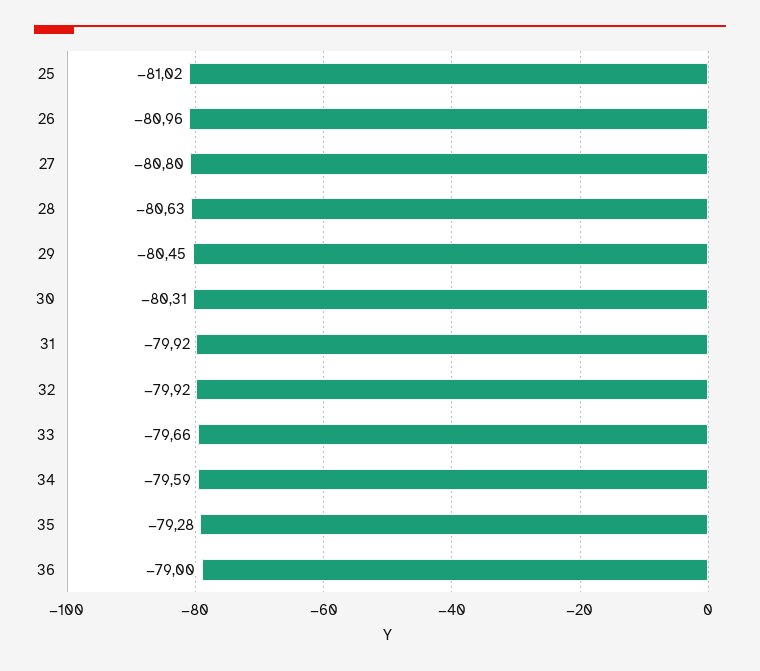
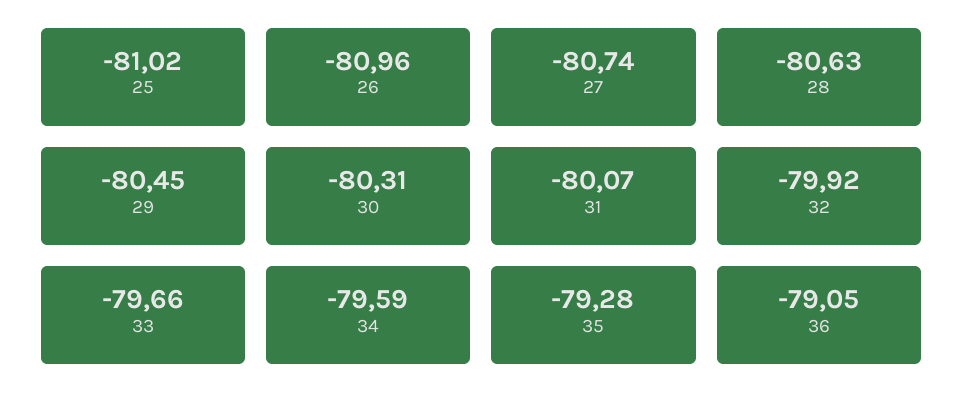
  {
    "25": -81.02,
    "26": -80.96,
-   "27": -80.8,
+   "27": -80.74,
    "28": -80.63,
    "29": -80.45,
    "30": -80.31,
-   "31": -79.92,
+   "31": -80.07,
    "32": -79.92,
    "33": -79.66,
    "34": -79.59,
    "35": -79.28,
-   "36": -79
+   "36": -79.05
  }

